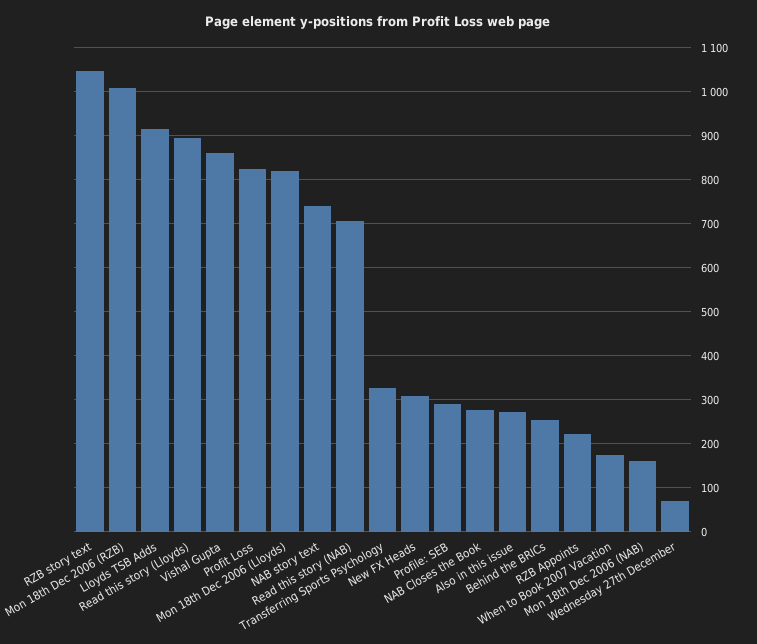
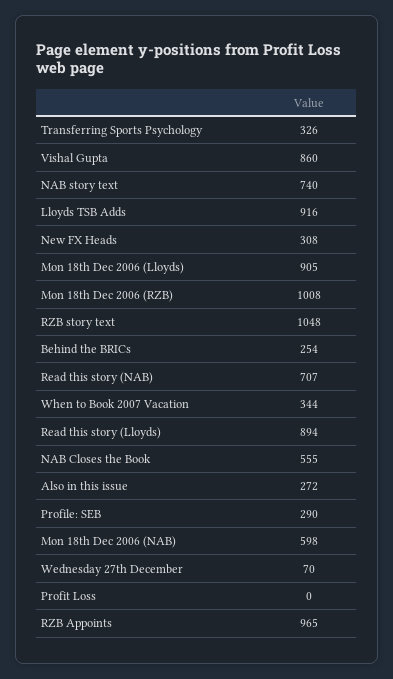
  {
    "RZB story text": 1048,
    "Mon 18th Dec 2006 (RZB)": 1008,
    "Lloyds TSB Adds": 916,
    "Read this story (Lloyds)": 894,
    "Vishal Gupta": 860,
-   "Profit Loss": 820,
+   "Profit Loss": 0,
-   "Mon 18th Dec 2006 (Lloyds)": 820,
+   "Mon 18th Dec 2006 (Lloyds)": 905,
    "NAB story text": 740,
    "Read this story (NAB)": 707,
    "Transferring Sports Psychology": 326,
    "New FX Heads": 308,
    "Profile: SEB": 290,
-   "NAB Closes the Book": 280,
+   "NAB Closes the Book": 555,
    "Also in this issue": 272,
    "Behind the BRICs": 254,
-   "RZB Appoints": 220,
+   "RZB Appoints": 965,
-   "When to Book 2007 Vacation": 180,
+   "When to Book 2007 Vacation": 344,
-   "Mon 18th Dec 2006 (NAB)": 160,
+   "Mon 18th Dec 2006 (NAB)": 598,
    "Wednesday 27th December": 70
  }

